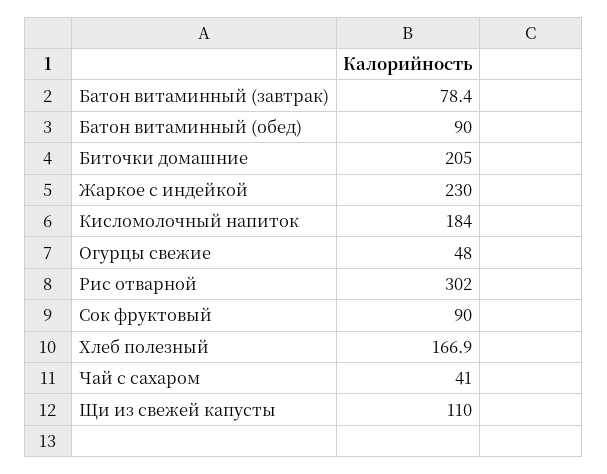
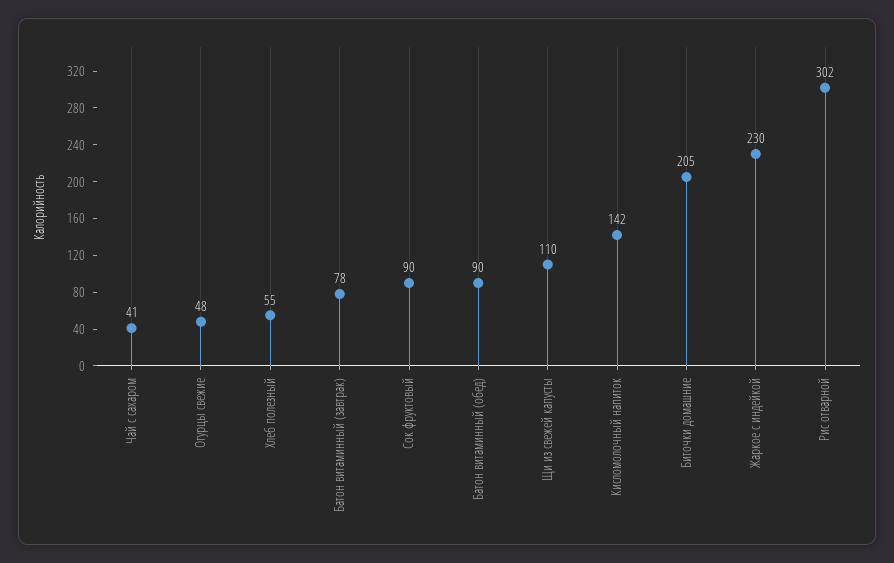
  {
    "Батон витаминный (завтрак)": 78.4,
    "Батон витаминный (обед)": 90,
    "Биточки домашние": 205,
    "Жаркое с индейкой": 230,
-   "Кисломолочный напиток": 184,
+   "Кисломолочный напиток": 142,
    "Огурцы свежие": 48,
    "Рис отварной": 302,
    "Сок фруктовый": 90,
-   "Хлеб полезный": 166.9,
+   "Хлеб полезный": 55,
    "Чай с сахаром": 41,
    "Щи из свежей капусты": 110
  }

